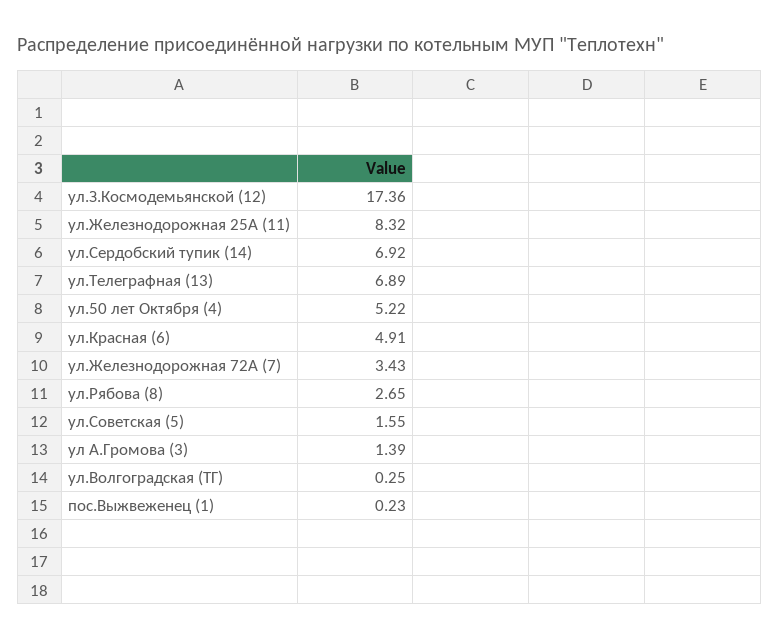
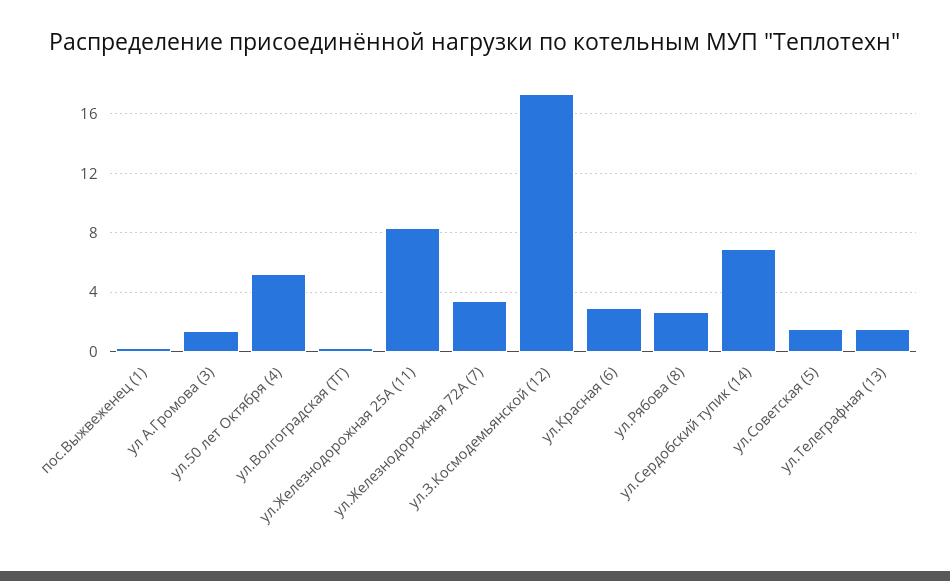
  {
    "ул.З.Космодемьянской (12)": 17.36,
    "ул.Железнодорожная 25А (11)": 8.32,
    "ул.Сердобский тупик (14)": 6.92,
-   "ул.Телеграфная (13)": 6.89,
+   "ул.Телеграфная (13)": 1.5,
    "ул.50 лет Октября (4)": 5.22,
-   "ул.Красная (6)": 4.91,
+   "ул.Красная (6)": 3,
    "ул.Железнодорожная 72А (7)": 3.43,
    "ул.Рябова (8)": 2.65,
    "ул.Советская (5)": 1.55,
    "ул А.Громова (3)": 1.39,
    "ул.Волгоградская (ТГ)": 0.25,
    "пос.Выжвеженец (1)": 0.23
  }

